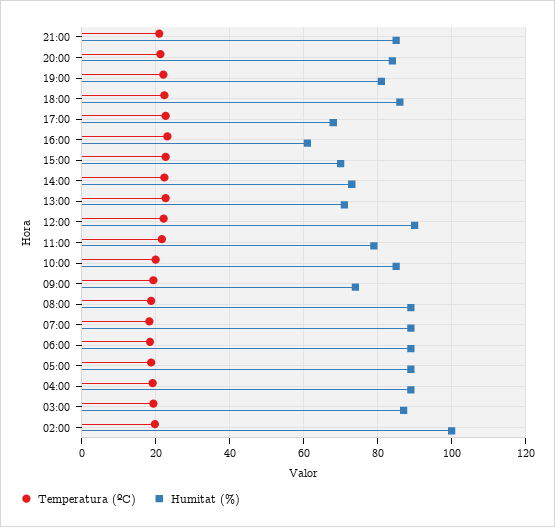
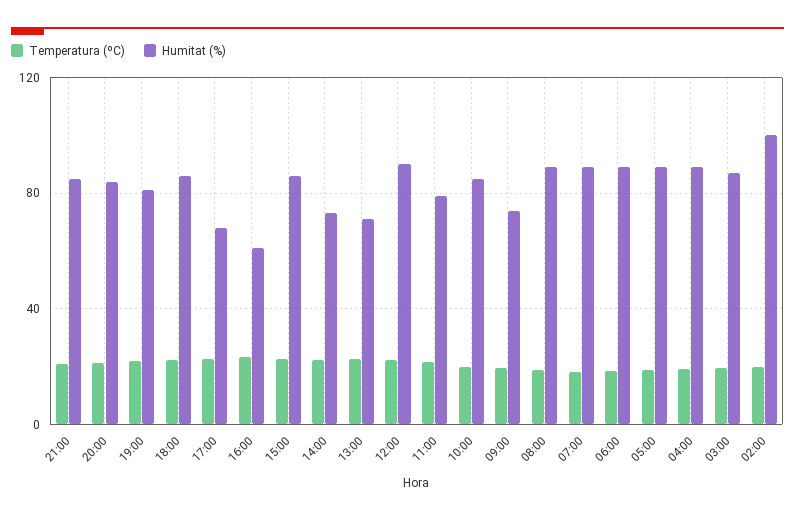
  {
    "Temperatura (ºC)": {
      "21:00": 22,
      "20:00": 22,
      "19:00": 22,
      "18:00": 22,
      "17:00": 22,
      "16:00": 24,
      "15:00": 22,
      "14:00": 22,
      "13:00": 22,
      "12:00": 22,
      "11:00": 22,
      "10:00": 20,
      "09:00": 20,
      "08:00": 18,
      "07:00": 18,
      "06:00": 18,
      "05:00": 18,
      "04:00": 20,
      "03:00": 20,
      "02:00": 20
    },
    "Humitat (%)": {
      "21:00": 86,
      "20:00": 84,
      "19:00": 82,
      "18:00": 86,
      "17:00": 68,
      "16:00": 62,
-     "15:00": 70,
+     "15:00": 85,
      "14:00": 74,
      "13:00": 72,
      "12:00": 90,
      "11:00": 80,
      "10:00": 86,
      "09:00": 74,
      "08:00": 90,
      "07:00": 90,
      "06:00": 90,
      "05:00": 90,
      "04:00": 90,
      "03:00": 88,
      "02:00": 100
    }
  }

